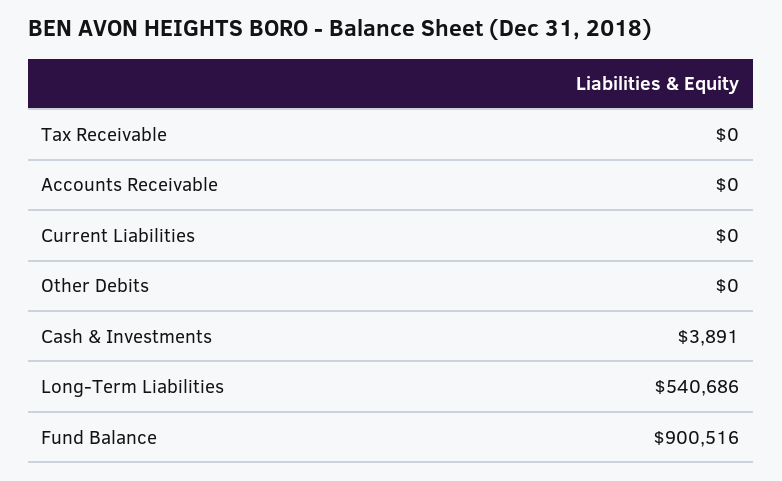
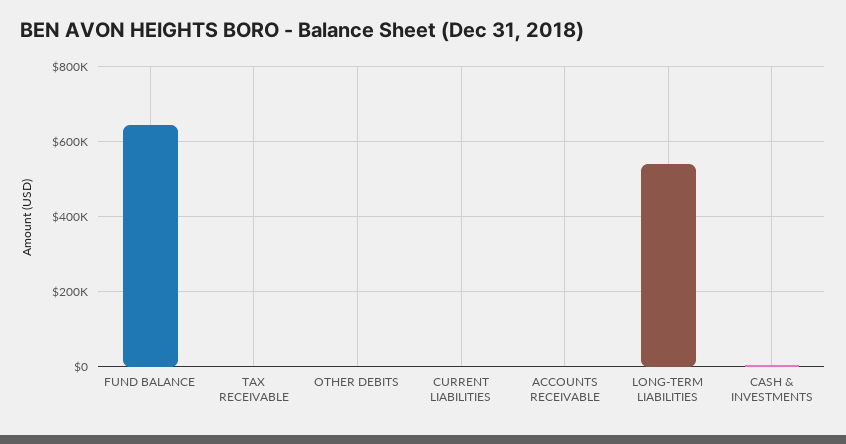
  {
    "Tax Receivable": 0,
    "Accounts Receivable": 0,
    "Current Liabilities": 0,
    "Other Debits": 0,
    "Cash & Investments": 3891,
    "Long-Term Liabilities": 540686,
-   "Fund Balance": 900516
+   "Fund Balance": 640000
  }

